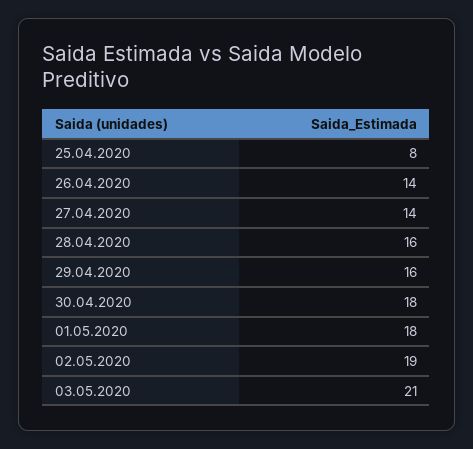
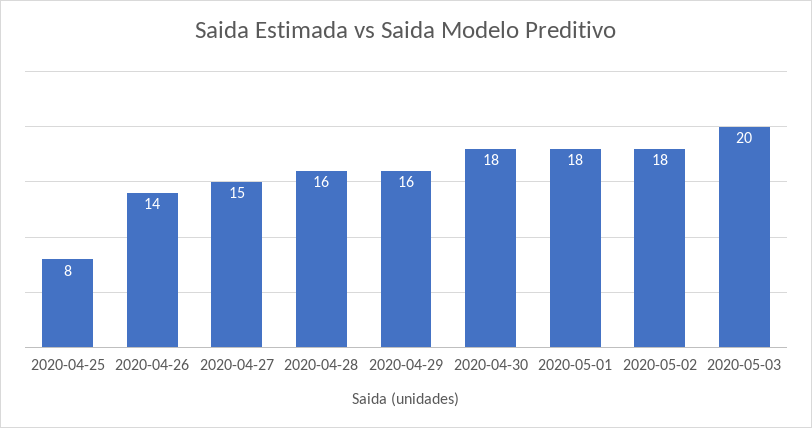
  {
    "25.04.2020": 8,
    "26.04.2020": 14,
-   "27.04.2020": 14,
+   "27.04.2020": 15,
    "28.04.2020": 16,
    "29.04.2020": 16,
    "30.04.2020": 18,
    "01.05.2020": 18,
-   "02.05.2020": 19,
+   "02.05.2020": 18,
-   "03.05.2020": 21
+   "03.05.2020": 20
  }

